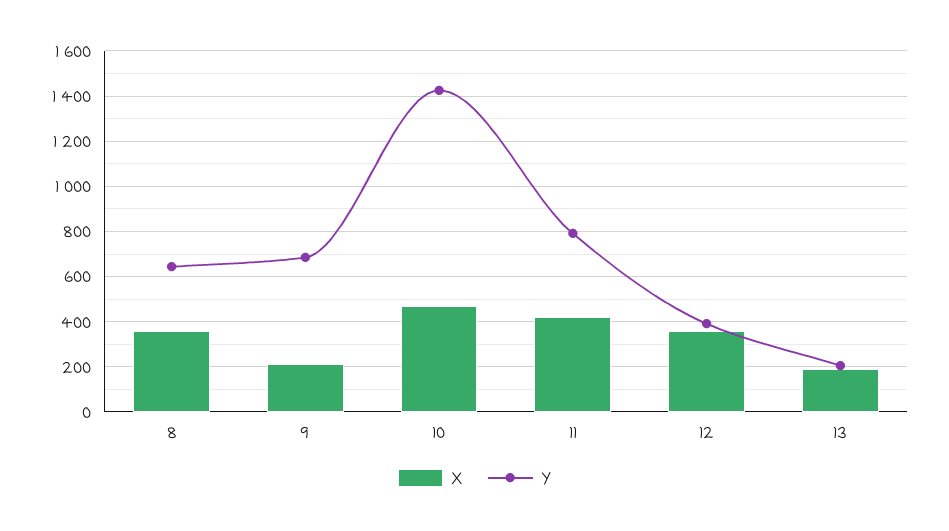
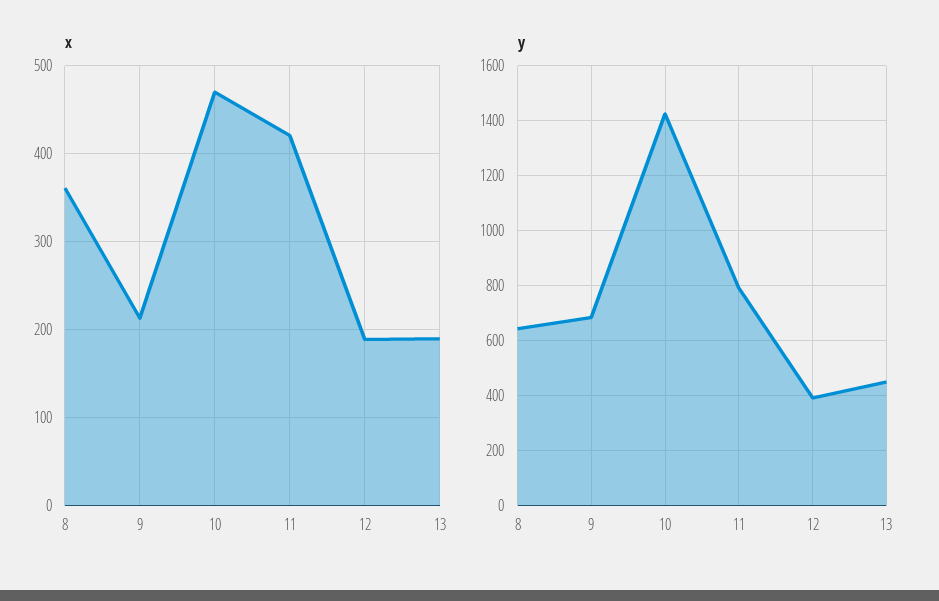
  {
    "X": {
      "8": 360,
      "9": 210,
      "10": 470,
      "11": 420,
-     "12": 350,
+     "12": 190,
      "13": 190
    },
    "Y": {
      "8": 650,
      "9": 675,
      "10": 1425,
      "11": 800,
      "12": 400,
-     "13": 200
+     "13": 450
    }
  }

